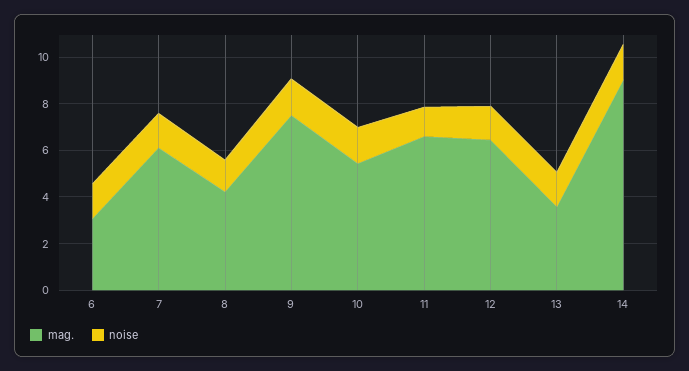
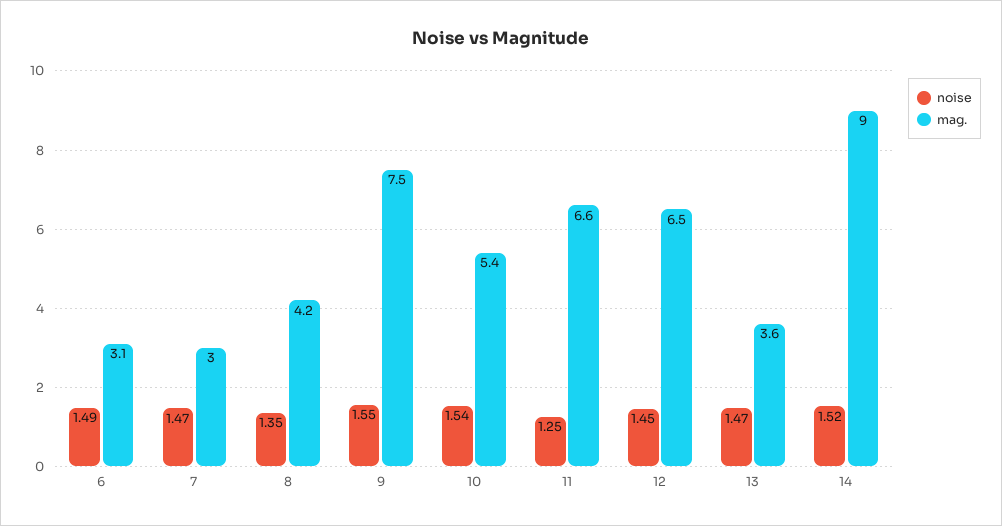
  {
    "mag.": {
      "6": 3.1,
-     "7": 6,
+     "7": 3,
      "8": 4.2,
      "9": 7.5,
      "10": 5.4,
      "11": 6.6,
      "12": 6.5,
      "13": 3.6,
      "14": 9
    },
    "noise": {
      "6": 1.49,
      "7": 1.47,
      "8": 1.35,
      "9": 1.55,
      "10": 1.54,
      "11": 1.25,
      "12": 1.45,
      "13": 1.47,
      "14": 1.52
    }
  }

